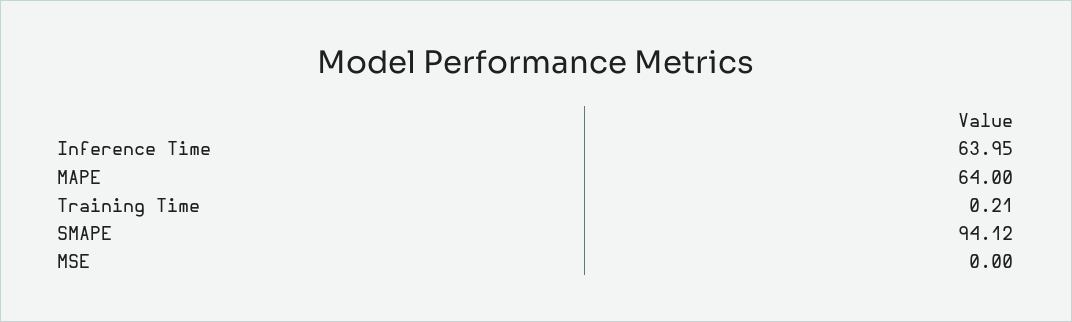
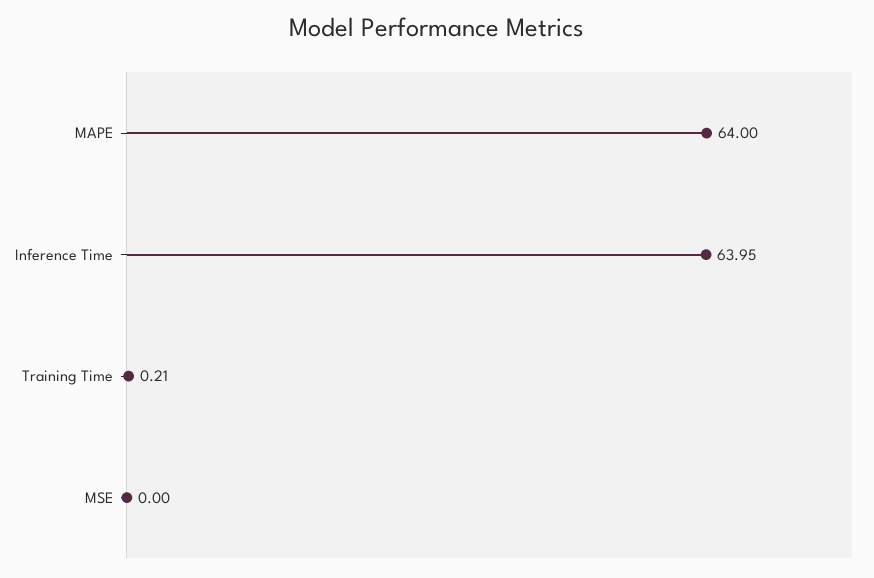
  {
    "Inference Time": 63.95,
    "MAPE": 64,
    "Training Time": 0.21,
-   "SMAPE": 94.12,
    "MSE": 0
  }

